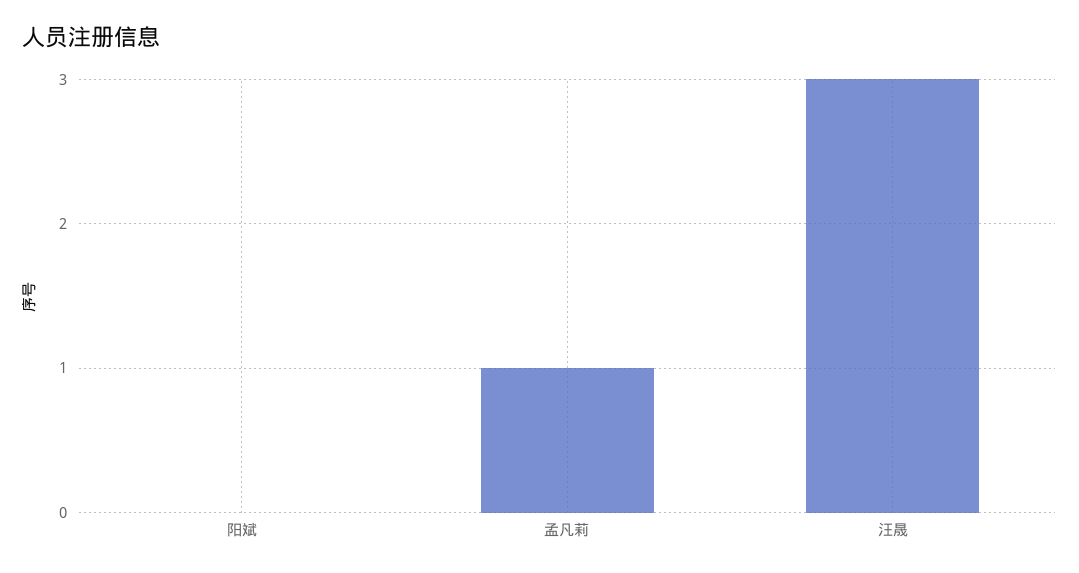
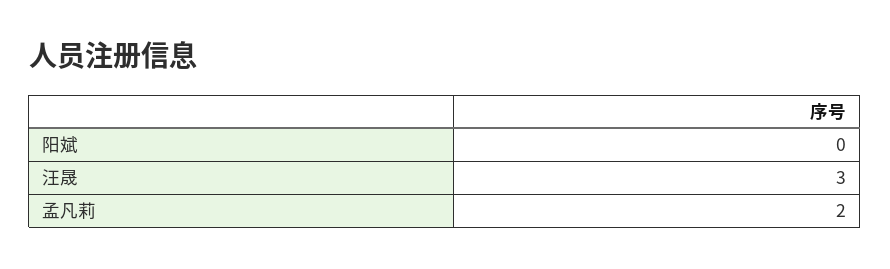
  {
    "阳斌": 0,
-   "孟凡莉": 1,
+   "孟凡莉": 2,
    "汪晟": 3
  }

